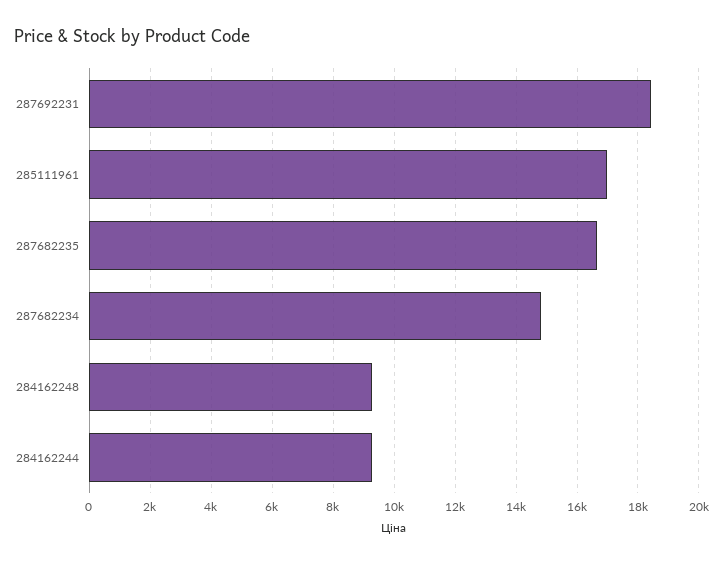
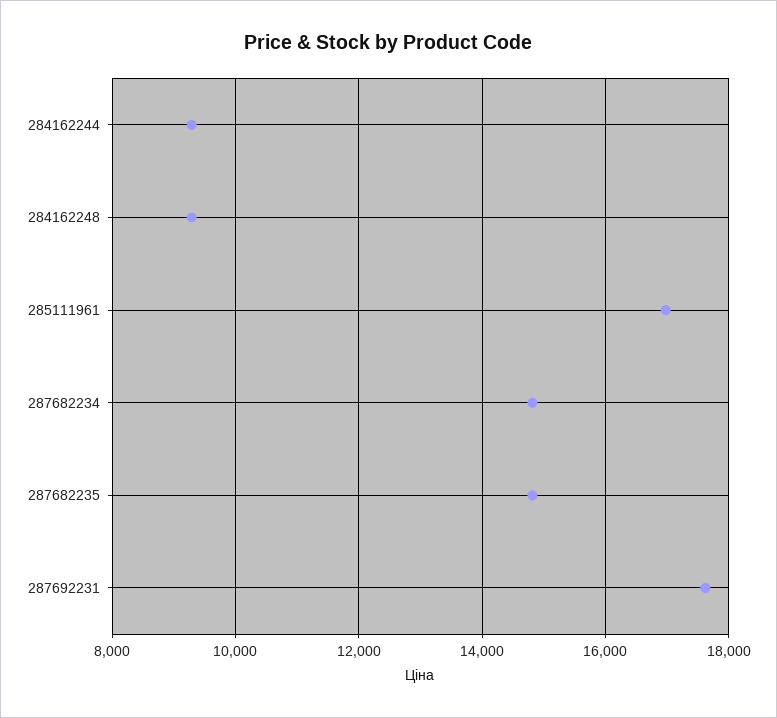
  {
-   "287692231": 18400,
+   "287692231": 17600,
    "285111961": 17000,
-   "287682235": 16600,
+   "287682235": 14800,
    "287682234": 14800,
    "284162248": 9200,
    "284162244": 9200
  }

